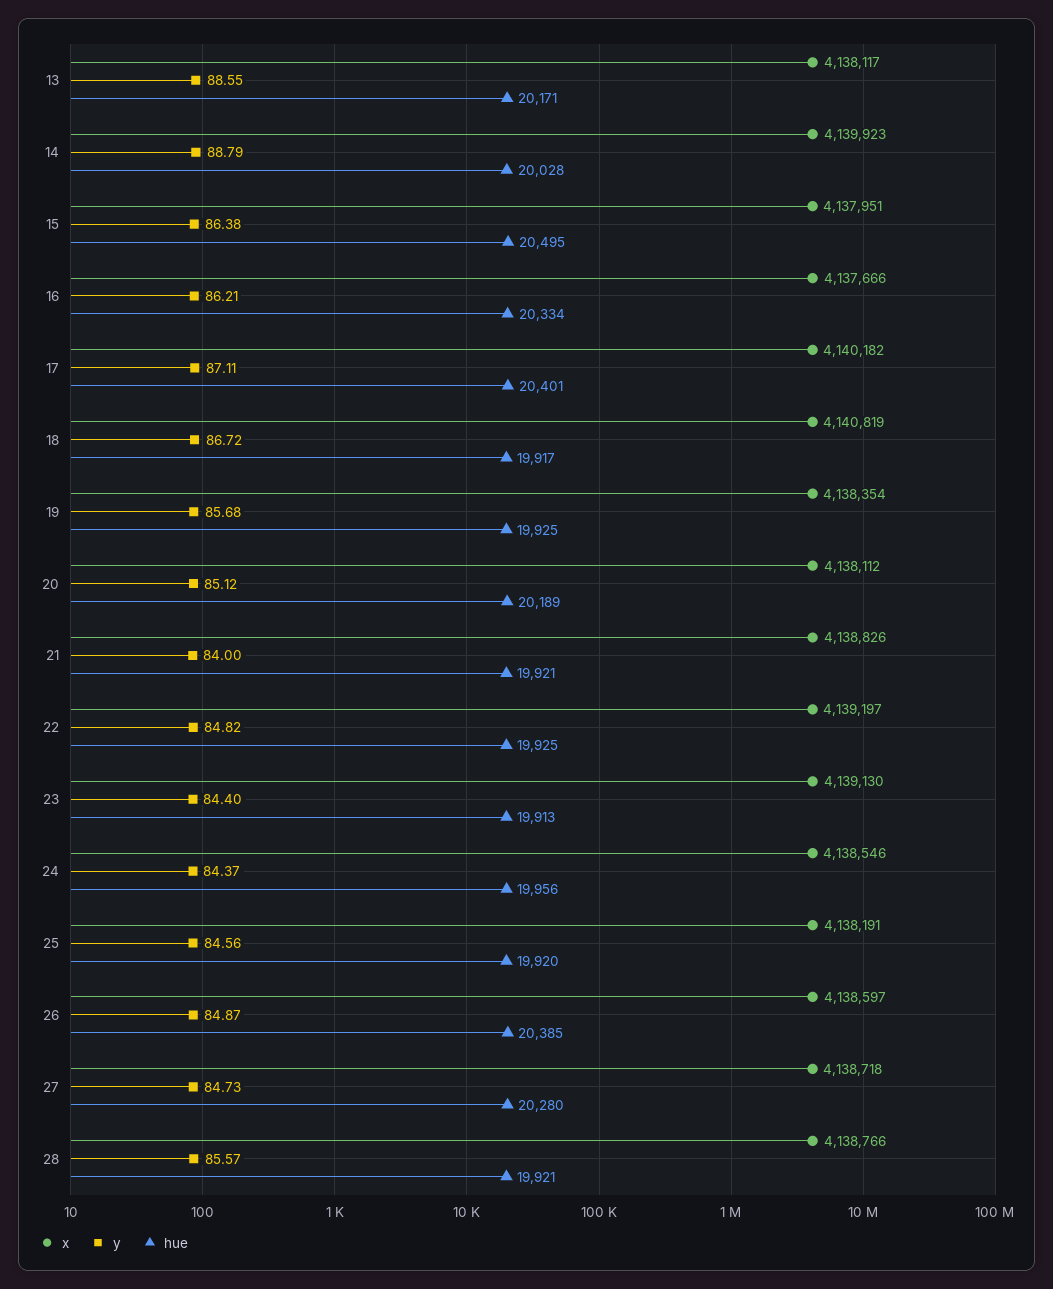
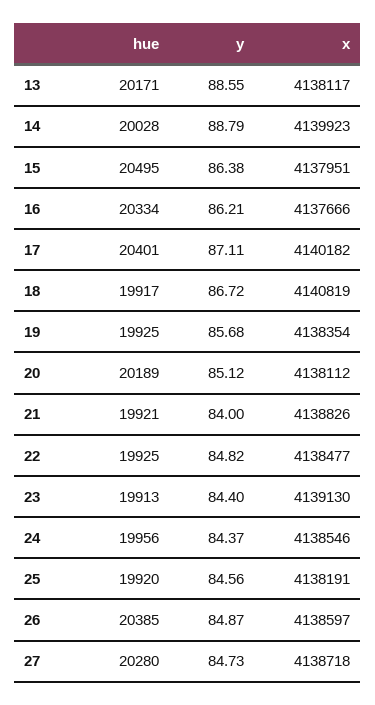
  {
    "x": {
      "13": 4138117,
      "14": 4139923,
      "15": 4137951,
      "16": 4137666,
      "17": 4140182,
      "18": 4140819,
      "19": 4138354,
      "20": 4138112,
      "21": 4138826,
-     "22": 4139197,
+     "22": 4138477,
      "23": 4139130,
      "24": 4138546,
      "25": 4138191,
      "26": 4138597,
-     "27": 4138718,
+     "27": 4138718
-     "28": 4138766
    },
    "y": {
      "13": 88.55,
      "14": 88.79,
      "15": 86.38,
      "16": 86.21,
      "17": 87.11,
      "18": 86.72,
      "19": 85.68,
      "20": 85.12,
      "21": 84,
      "22": 84.82,
      "23": 84.4,
      "24": 84.37,
      "25": 84.56,
      "26": 84.87,
-     "27": 84.73,
+     "27": 84.73
-     "28": 85.57
    },
    "hue": {
      "13": 20171,
      "14": 20028,
      "15": 20495,
      "16": 20334,
      "17": 20401,
      "18": 19917,
      "19": 19925,
      "20": 20189,
      "21": 19921,
      "22": 19925,
      "23": 19913,
      "24": 19956,
      "25": 19920,
      "26": 20385,
-     "27": 20280,
+     "27": 20280
-     "28": 19921
    }
  }

